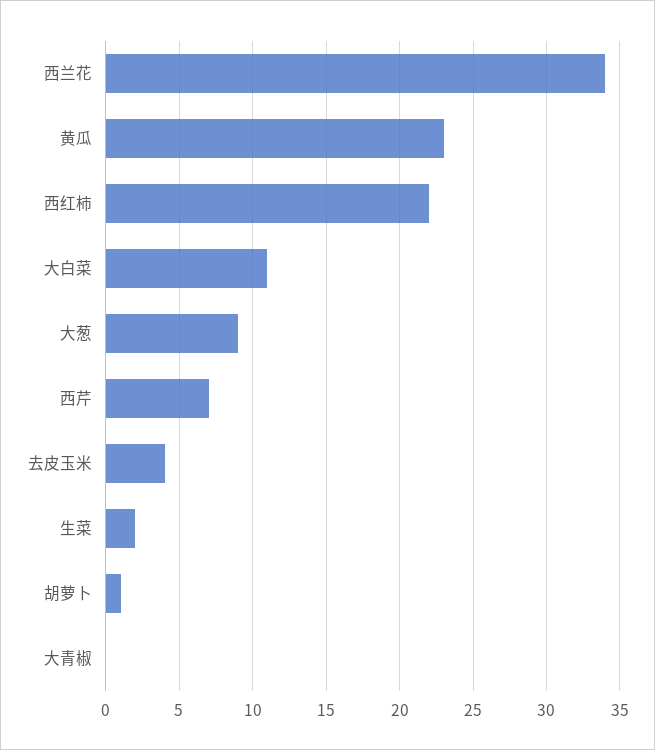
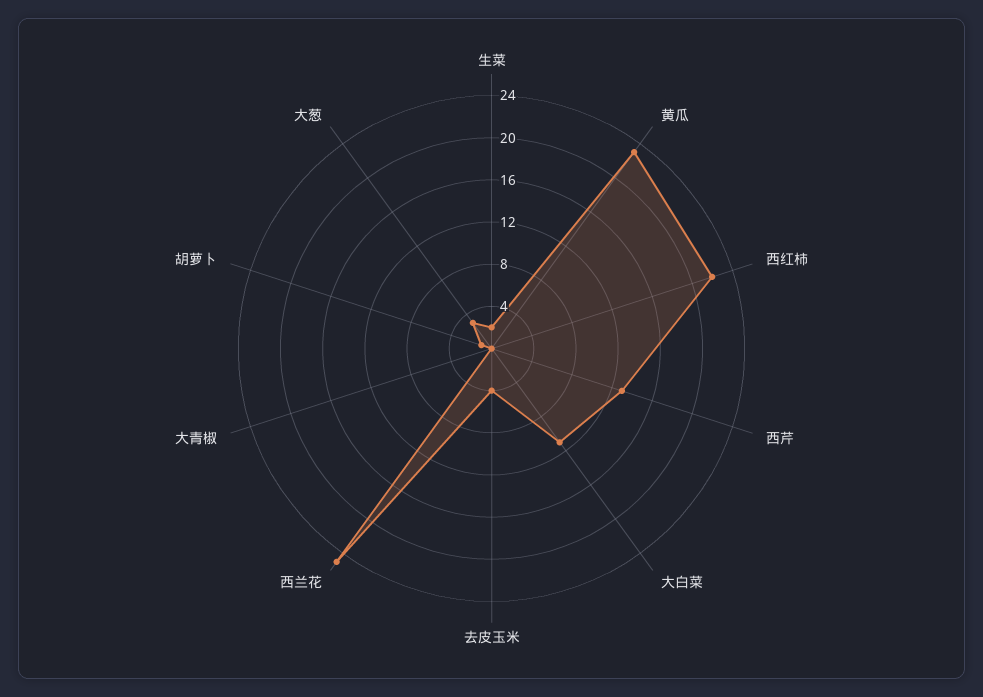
  {
-   "西兰花": 34,
+   "西兰花": 25,
    "黄瓜": 23,
    "西红柿": 22,
    "大白菜": 11,
-   "大葱": 9,
+   "大葱": 3,
-   "西芹": 7,
+   "西芹": 13,
    "去皮玉米": 4,
    "生菜": 2,
    "胡萝卜": 1,
    "大青椒": 0
  }

